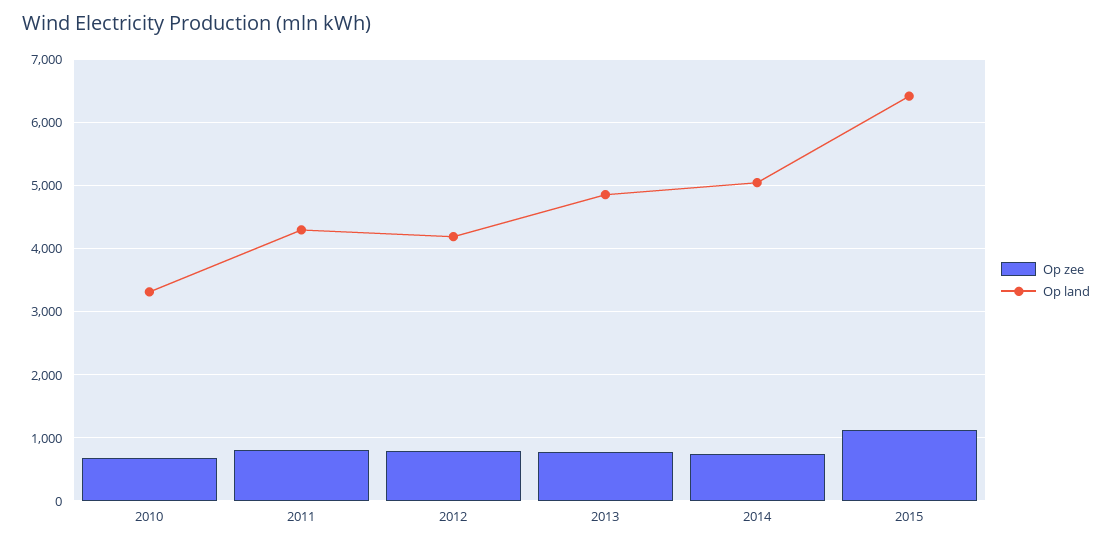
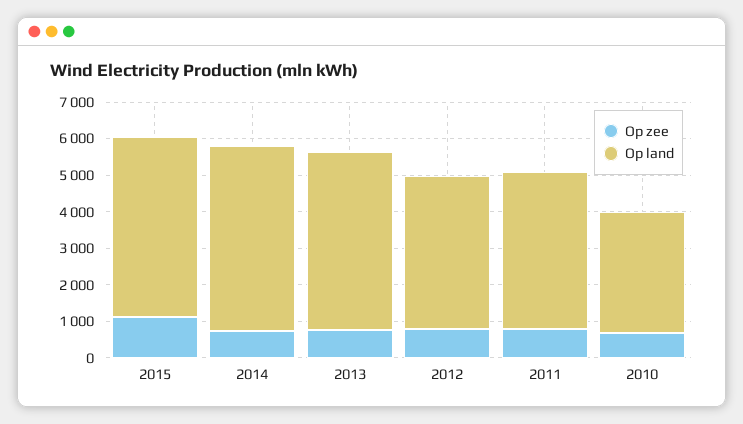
  {
    "Op zee": {
      "2010": 700,
      "2011": 800,
      "2012": 800,
      "2013": 800,
      "2014": 700,
      "2015": 1100
    },
    "Op land": {
      "2010": 3300,
      "2011": 4300,
      "2012": 4200,
      "2013": 4900,
      "2014": 5000,
-     "2015": 6400
+     "2015": 5000
    }
  }

